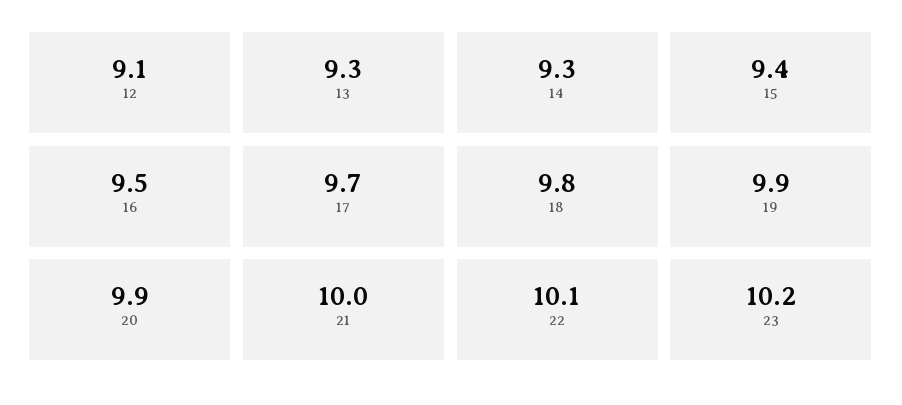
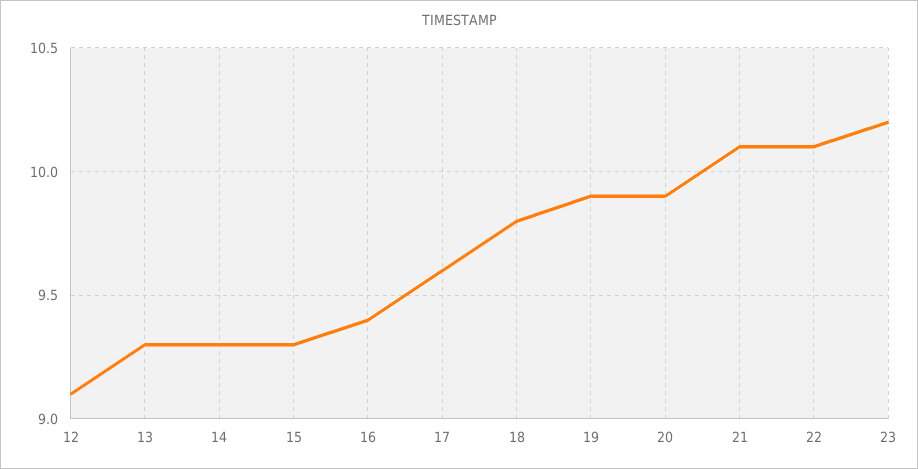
  {
    "12": 9.1,
    "13": 9.3,
    "14": 9.3,
-   "15": 9.4,
+   "15": 9.3,
-   "16": 9.5,
+   "16": 9.4,
-   "17": 9.7,
+   "17": 9.6,
    "18": 9.8,
    "19": 9.9,
    "20": 9.9,
-   "21": 10,
+   "21": 10.1,
    "22": 10.1,
    "23": 10.2
  }

